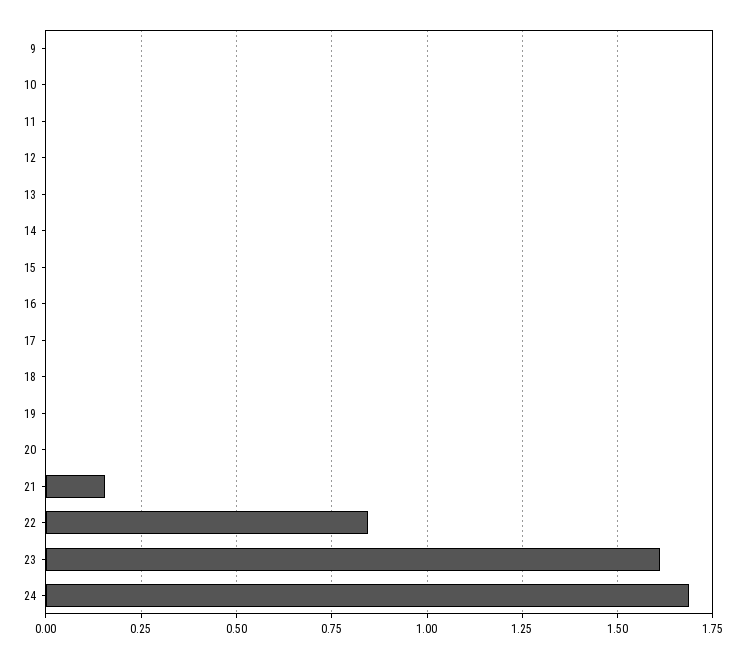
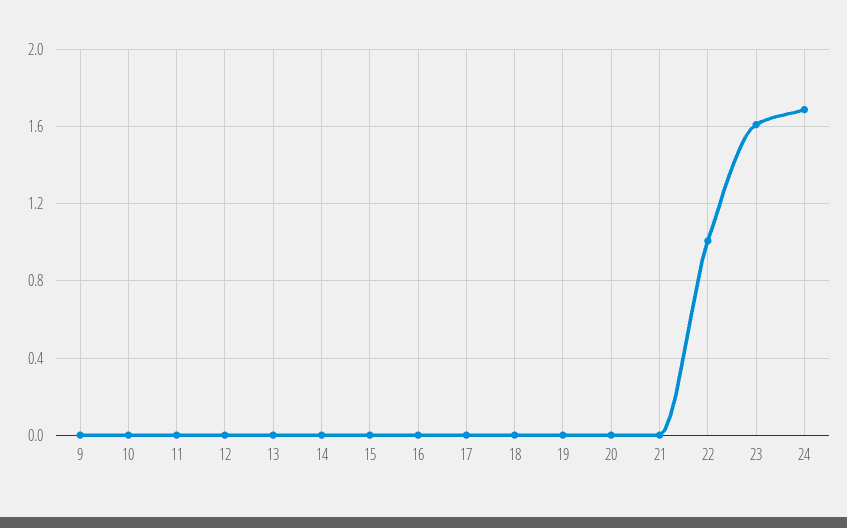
  {
    "9": 0,
    "10": 0,
    "11": 0,
    "12": 0,
    "13": 0,
    "14": 0,
    "15": 0,
    "16": 0,
    "17": 0,
    "18": 0,
    "19": 0,
    "20": 0,
-   "21": 0.15,
+   "21": 0,
-   "22": 0.85,
+   "22": 1,
    "23": 1.6,
    "24": 1.7
  }

